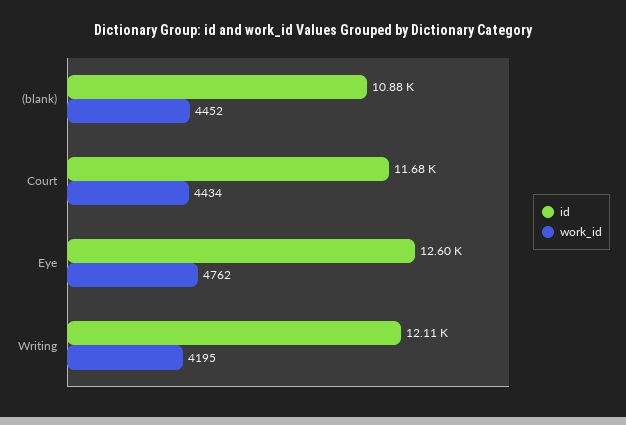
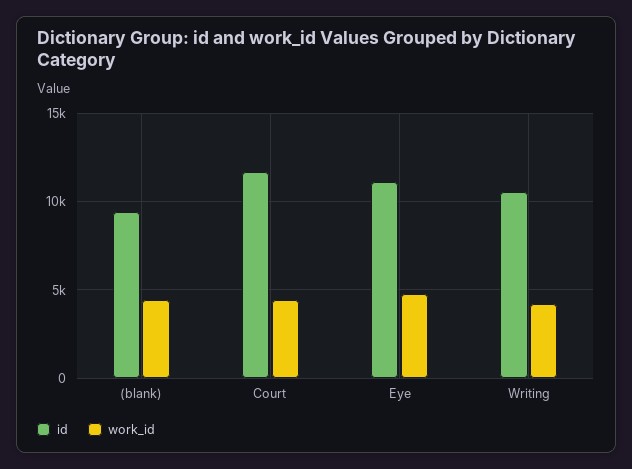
  {
    "id": {
-     "(blank)": 10880,
+     "(blank)": 9500,
      "Court": 11680,
-     "Eye": 12600,
+     "Eye": 11000,
-     "Writing": 12110
+     "Writing": 10500
    },
    "work_id": {
      "(blank)": 4452,
      "Court": 4434,
      "Eye": 4762,
      "Writing": 4195
    }
  }

